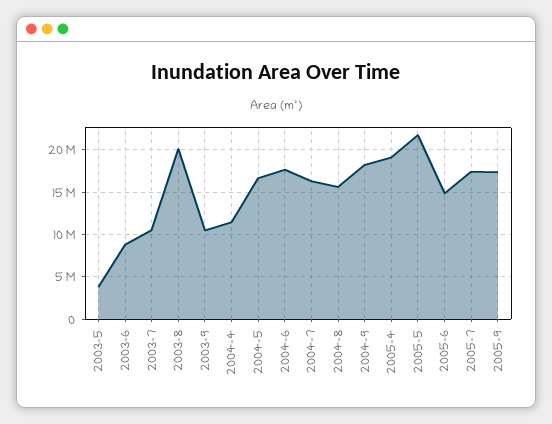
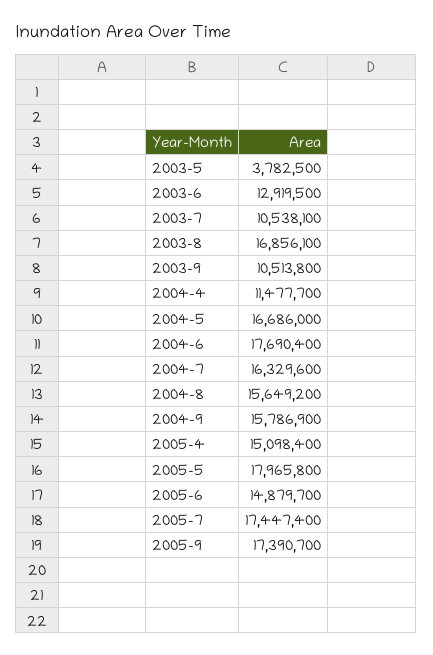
  {
    "2003-5": 3782500,
-   "2003-6": 9000000,
+   "2003-6": 12919500,
    "2003-7": 10538100,
-   "2003-8": 20000000,
+   "2003-8": 16856100,
    "2003-9": 10513800,
    "2004-4": 11477700,
    "2004-5": 16686000,
    "2004-6": 17690400,
    "2004-7": 16329600,
    "2004-8": 15649200,
-   "2004-9": 18000000,
+   "2004-9": 15786900,
-   "2005-4": 19000000,
+   "2005-4": 15098400,
-   "2005-5": 22000000,
+   "2005-5": 17965800,
    "2005-6": 14879700,
    "2005-7": 17447400,
    "2005-9": 17390700
  }

